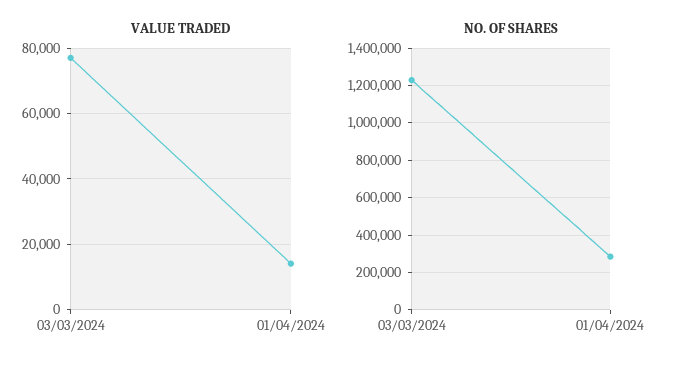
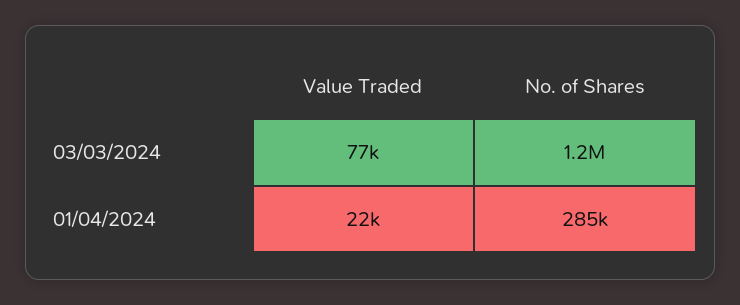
  {
    "VALUE TRADED": {
      "03/03/2024": 77000,
-     "01/04/2024": 14000
+     "01/04/2024": 22000
    },
    "NO. OF SHARES": {
      "03/03/2024": 1200000,
      "01/04/2024": 285000
    }
  }

